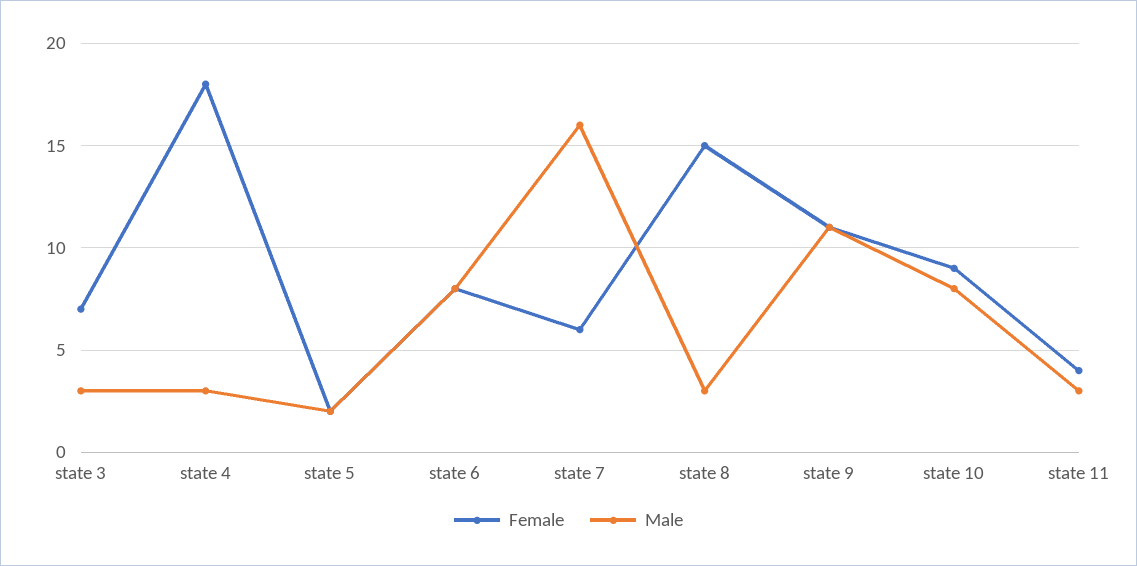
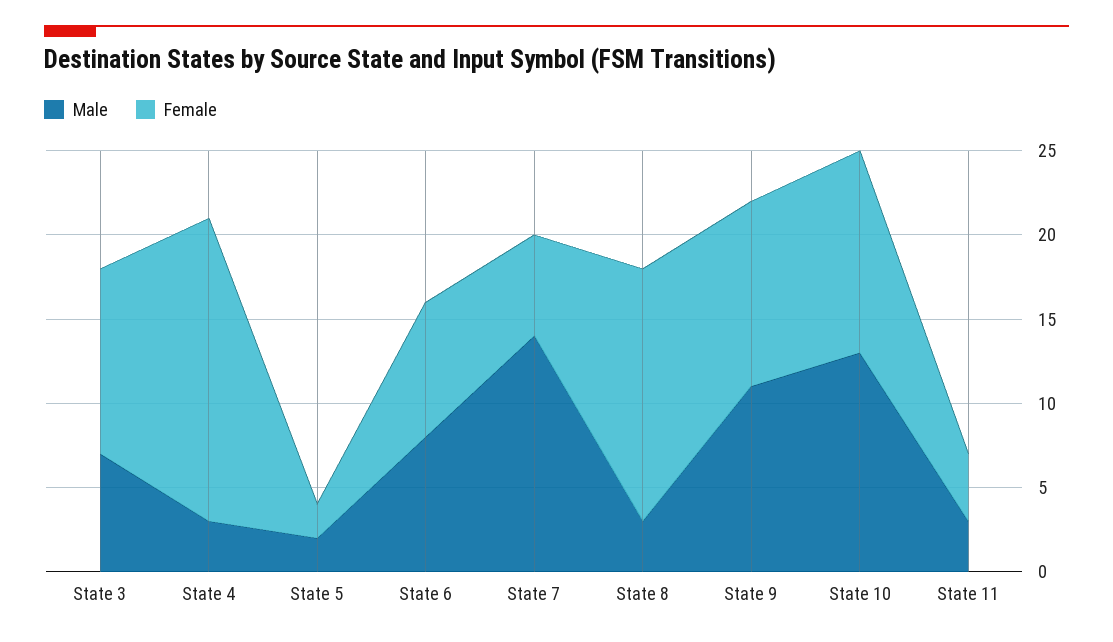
  {
    "Female": {
-     "state 3": 7,
+     "state 3": 11,
      "state 4": 18,
      "state 5": 2,
      "state 6": 8,
      "state 7": 6,
      "state 8": 15,
      "state 9": 11,
-     "state 10": 9,
+     "state 10": 12,
      "state 11": 4
    },
    "Male": {
-     "state 3": 3,
+     "state 3": 7,
      "state 4": 3,
      "state 5": 2,
      "state 6": 8,
-     "state 7": 16,
+     "state 7": 14,
      "state 8": 3,
      "state 9": 11,
-     "state 10": 8,
+     "state 10": 13,
      "state 11": 3
    }
  }

